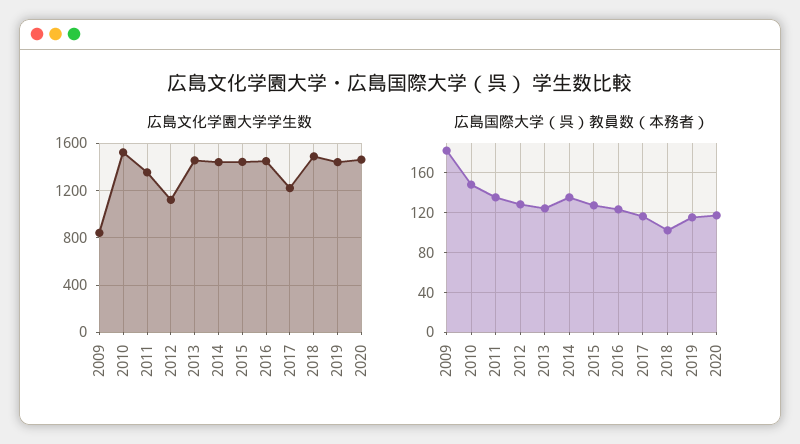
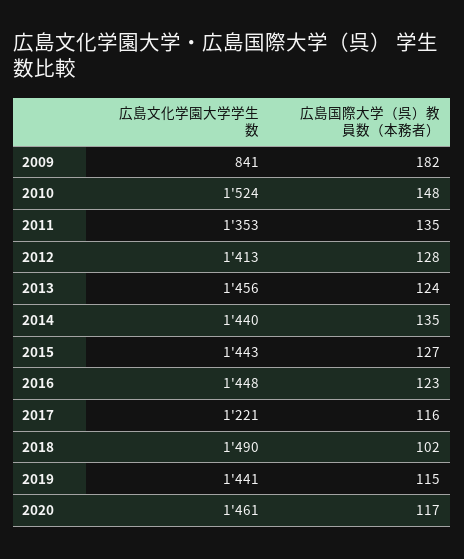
  {
    "広島文化学園大学学生数": {
      "2009": 841,
      "2010": 1524,
      "2011": 1353,
-     "2012": 1100,
+     "2012": 1413,
      "2013": 1456,
      "2014": 1440,
      "2015": 1443,
      "2016": 1448,
      "2017": 1221,
      "2018": 1490,
      "2019": 1441,
      "2020": 1461
    },
    "広島国際大学（呉）教員数（本務者）": {
      "2009": 182,
      "2010": 148,
      "2011": 135,
      "2012": 128,
      "2013": 124,
      "2014": 135,
      "2015": 127,
      "2016": 123,
      "2017": 116,
      "2018": 102,
      "2019": 115,
      "2020": 117
    }
  }

